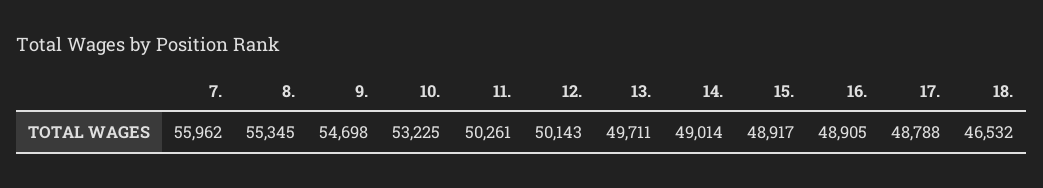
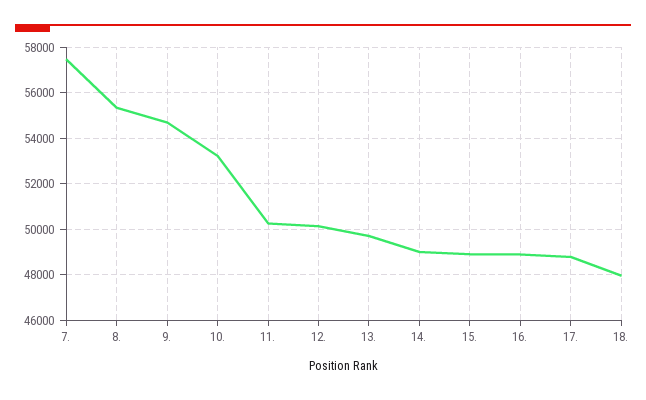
  {
-   "7.": 55962,
+   "7.": 57500,
    "8.": 55345,
    "9.": 54698,
    "10.": 53225,
    "11.": 50261,
    "12.": 50143,
    "13.": 49711,
    "14.": 49014,
    "15.": 48917,
    "16.": 48905,
    "17.": 48788,
-   "18.": 46532
+   "18.": 48000
  }

